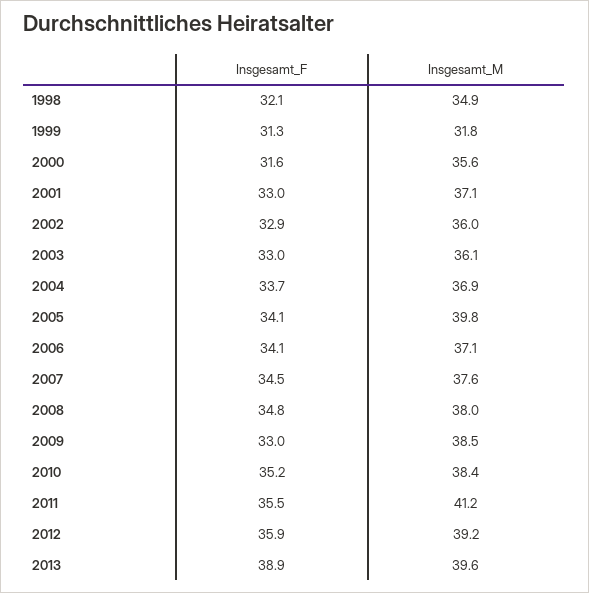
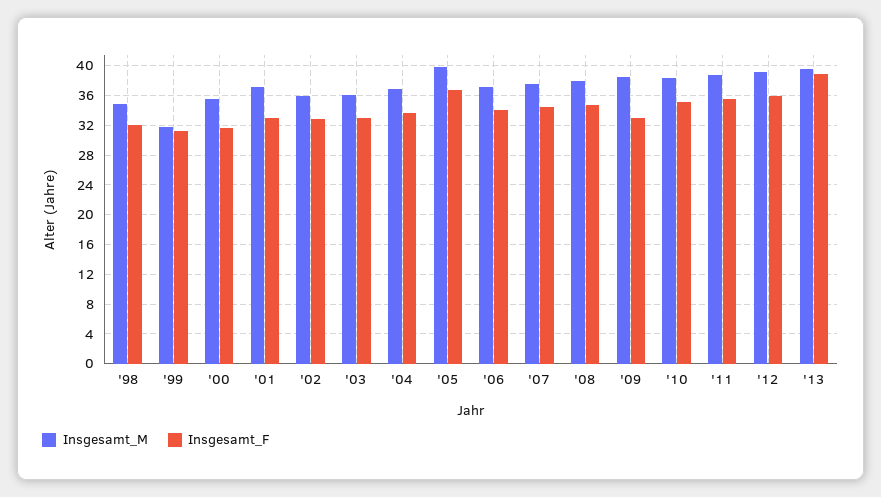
  {
    "Insgesamt_F": {
      "1998": 32.1,
      "1999": 31.3,
      "2000": 31.6,
      "2001": 33,
      "2002": 32.9,
      "2003": 33,
      "2004": 33.7,
-     "2005": 34.1,
+     "2005": 37,
      "2006": 34.1,
      "2007": 34.5,
      "2008": 34.8,
      "2009": 33,
      "2010": 35.2,
      "2011": 35.5,
      "2012": 35.9,
      "2013": 38.9
    },
    "Insgesamt_M": {
      "1998": 34.9,
      "1999": 31.8,
      "2000": 35.6,
      "2001": 37.1,
      "2002": 36,
      "2003": 36.1,
      "2004": 36.9,
      "2005": 39.8,
      "2006": 37.1,
      "2007": 37.6,
      "2008": 38,
      "2009": 38.5,
      "2010": 38.4,
-     "2011": 41.2,
+     "2011": 39,
      "2012": 39.2,
      "2013": 39.6
    }
  }

